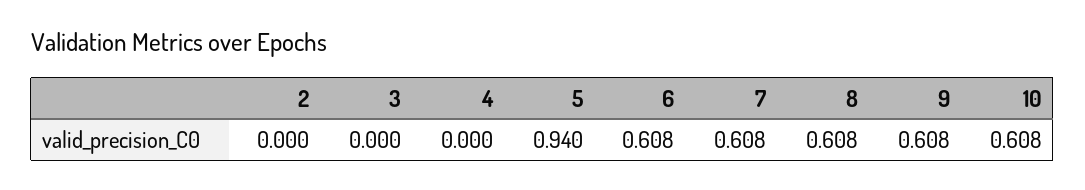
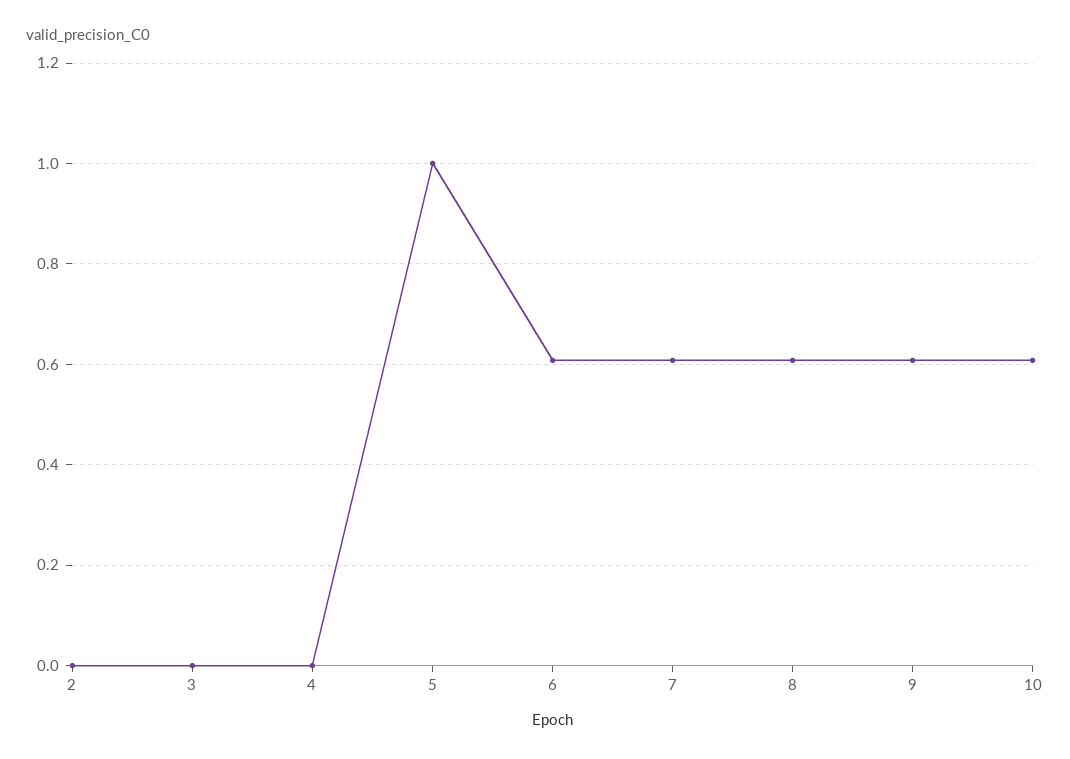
  {
    "2": 0,
    "3": 0,
    "4": 0,
-   "5": 0.94,
+   "5": 1,
    "6": 0.608,
    "7": 0.608,
    "8": 0.608,
    "9": 0.608,
    "10": 0.608
  }

